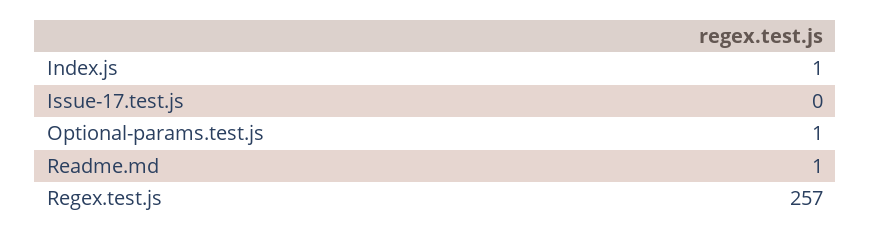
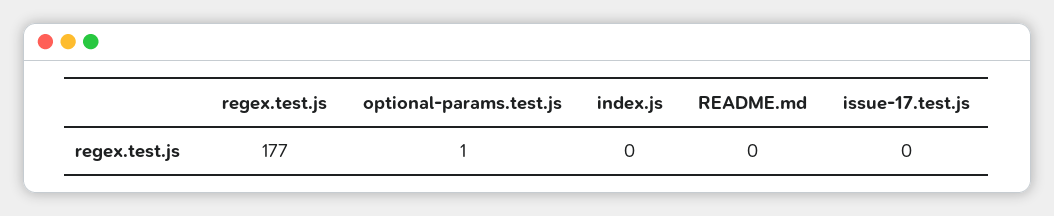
  {
-   "Index.js": 1,
+   "Index.js": 0,
    "Issue-17.test.js": 0,
    "Optional-params.test.js": 1,
-   "Readme.md": 1,
+   "Readme.md": 0,
-   "Regex.test.js": 257
+   "Regex.test.js": 177
  }

